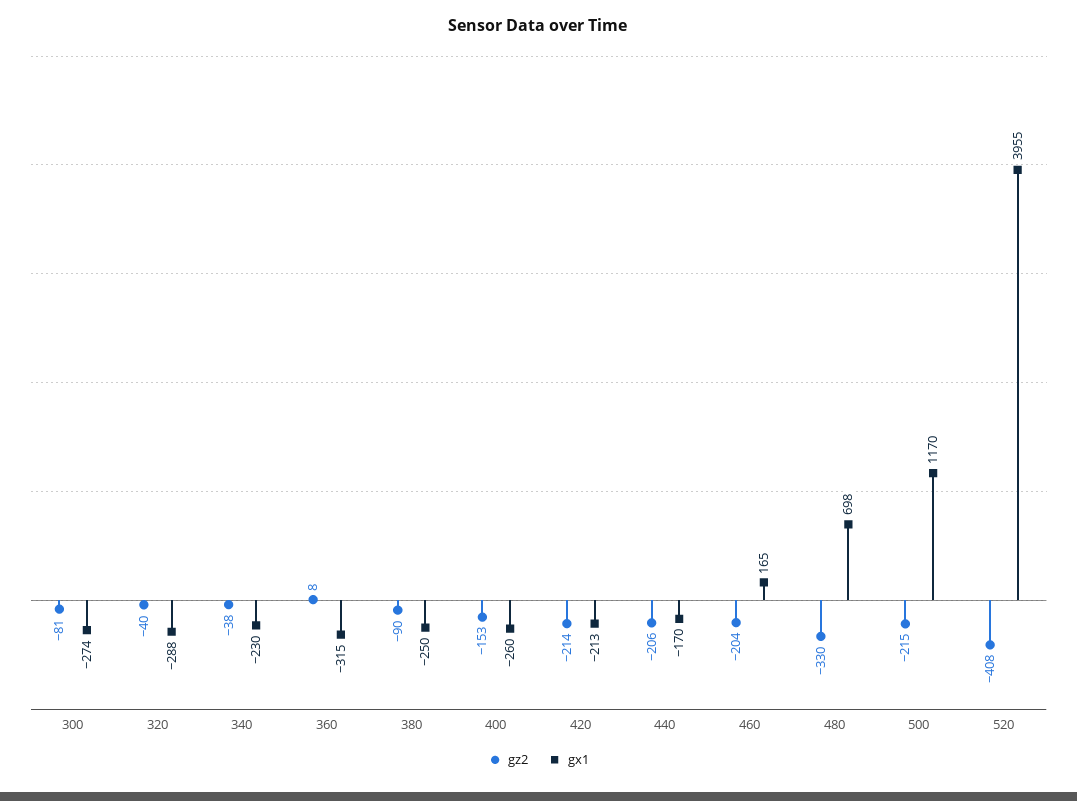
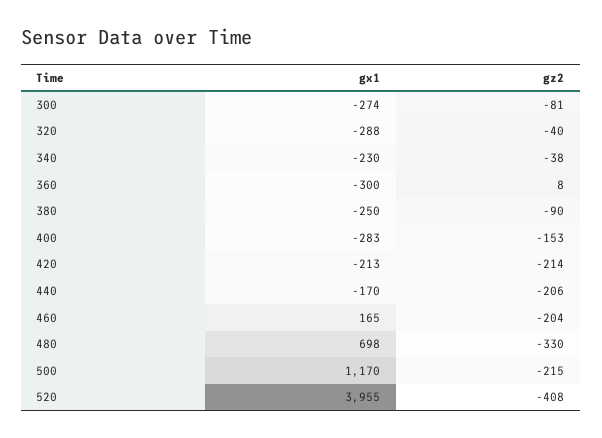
  {
    "gz2": {
      "300": -81,
      "320": -40,
      "340": -38,
      "360": 8,
      "380": -90,
      "400": -153,
      "420": -214,
      "440": -206,
      "460": -204,
      "480": -330,
      "500": -215,
      "520": -408
    },
    "gx1": {
      "300": -274,
      "320": -288,
      "340": -230,
-     "360": -315,
+     "360": -300,
      "380": -250,
-     "400": -260,
+     "400": -283,
      "420": -213,
      "440": -170,
      "460": 165,
      "480": 698,
      "500": 1170,
      "520": 3955
    }
  }

